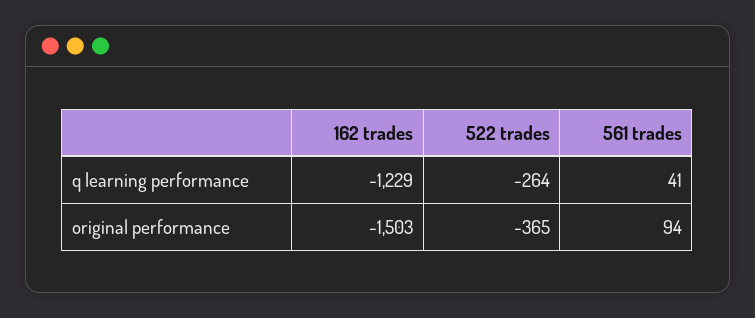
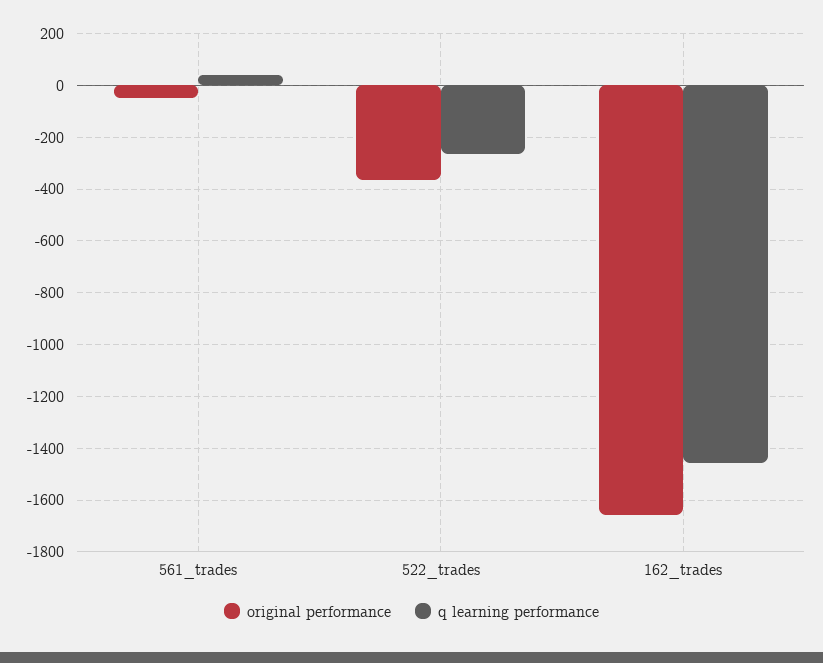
  {
    "q learning performance": {
-     "162 trades": -1229,
+     "162 trades": -1450,
      "522 trades": -264,
      "561 trades": 41
    },
    "original performance": {
-     "162 trades": -1503,
+     "162 trades": -1650,
      "522 trades": -365,
-     "561 trades": 94
+     "561 trades": -50
    }
  }

